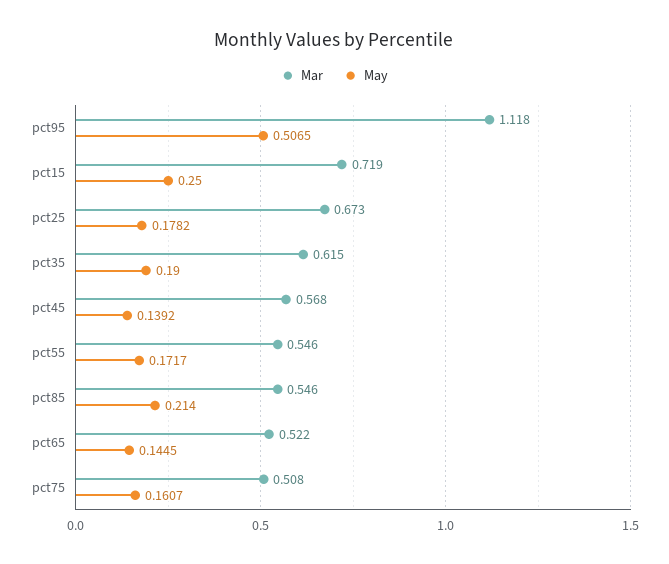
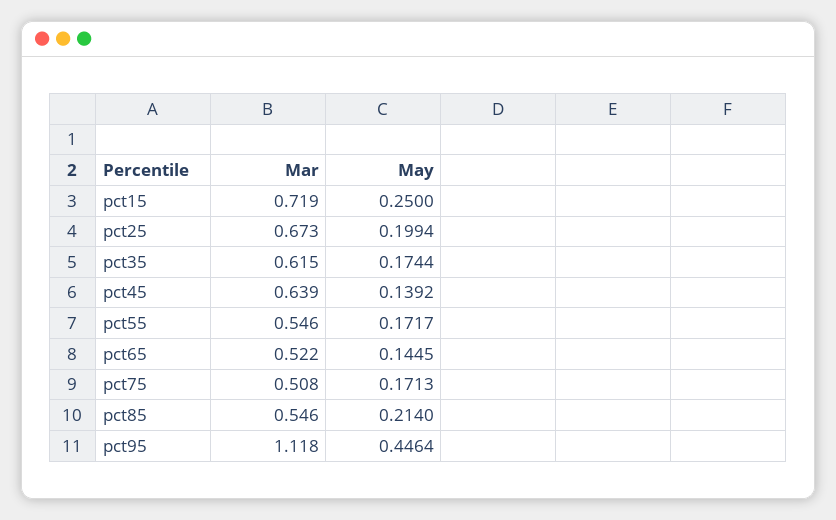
  {
    "Mar": {
      "pct95": 1.118,
      "pct15": 0.719,
      "pct25": 0.673,
      "pct35": 0.615,
-     "pct45": 0.568,
+     "pct45": 0.639,
      "pct55": 0.546,
      "pct85": 0.546,
      "pct65": 0.522,
      "pct75": 0.508
    },
    "May": {
-     "pct95": 0.5065,
+     "pct95": 0.4464,
      "pct15": 0.25,
-     "pct25": 0.1782,
+     "pct25": 0.1994,
-     "pct35": 0.19,
+     "pct35": 0.1744,
      "pct45": 0.1392,
      "pct55": 0.1717,
      "pct85": 0.214,
      "pct65": 0.1445,
-     "pct75": 0.1607
+     "pct75": 0.1713
    }
  }

